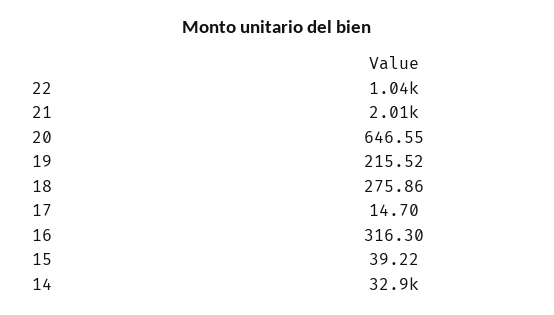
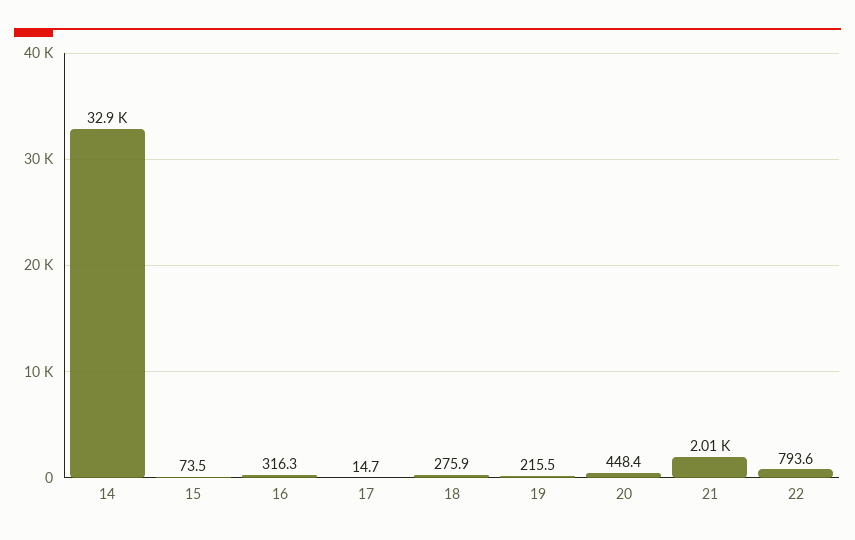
  {
-   "22": 1040,
+   "22": 793.6,
    "21": 2010,
-   "20": 646.55,
+   "20": 448.4,
    "19": 215.52,
    "18": 275.86,
    "17": 14.7,
    "16": 316.3,
-   "15": 39.22,
+   "15": 73.5,
    "14": 32900
  }

